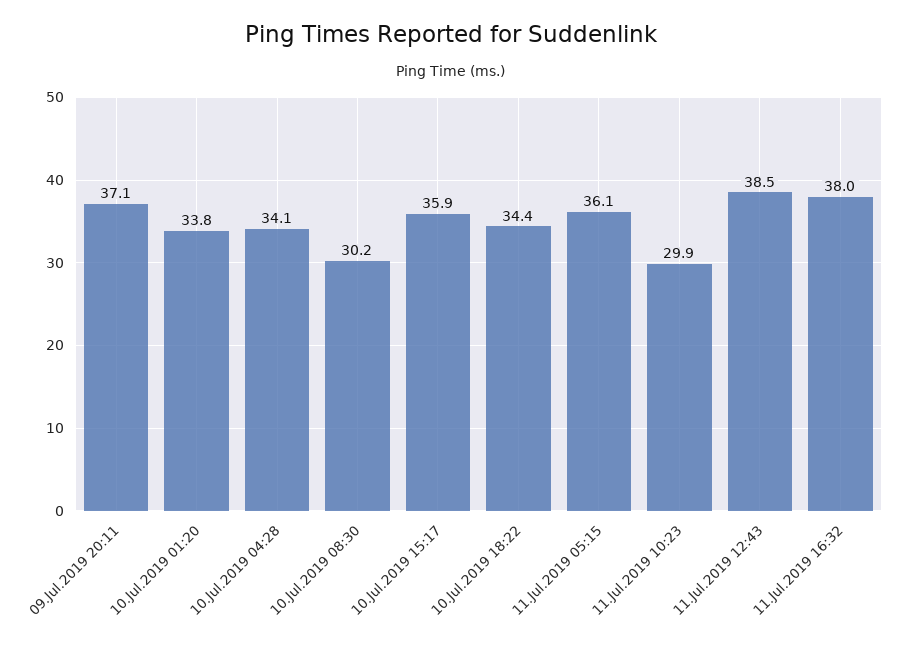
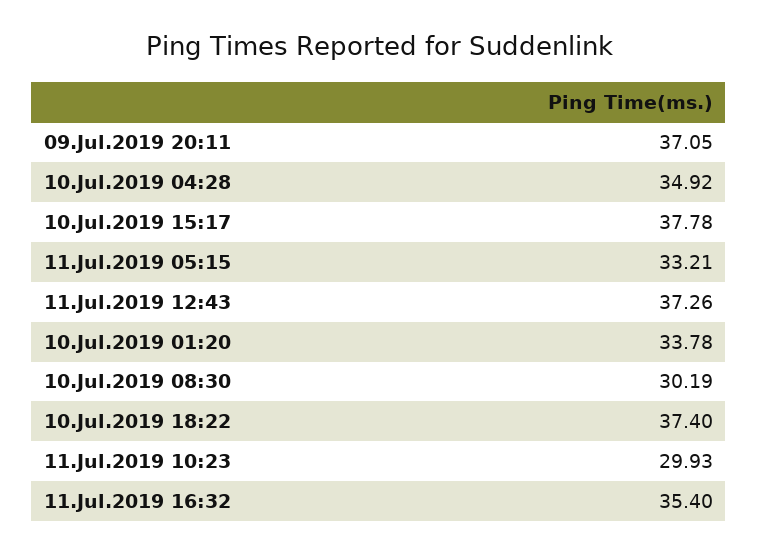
  {
    "09.Jul.2019 20:11": 37.05,
    "10.Jul.2019 01:20": 33.78,
-   "10.Jul.2019 04:28": 34.1,
+   "10.Jul.2019 04:28": 34.92,
    "10.Jul.2019 08:30": 30.19,
-   "10.Jul.2019 15:17": 35.9,
+   "10.Jul.2019 15:17": 37.78,
-   "10.Jul.2019 18:22": 34.4,
+   "10.Jul.2019 18:22": 37.4,
-   "11.Jul.2019 05:15": 36.1,
+   "11.Jul.2019 05:15": 33.21,
    "11.Jul.2019 10:23": 29.93,
-   "11.Jul.2019 12:43": 38.5,
+   "11.Jul.2019 12:43": 37.26,
-   "11.Jul.2019 16:32": 38
+   "11.Jul.2019 16:32": 35.4
  }

